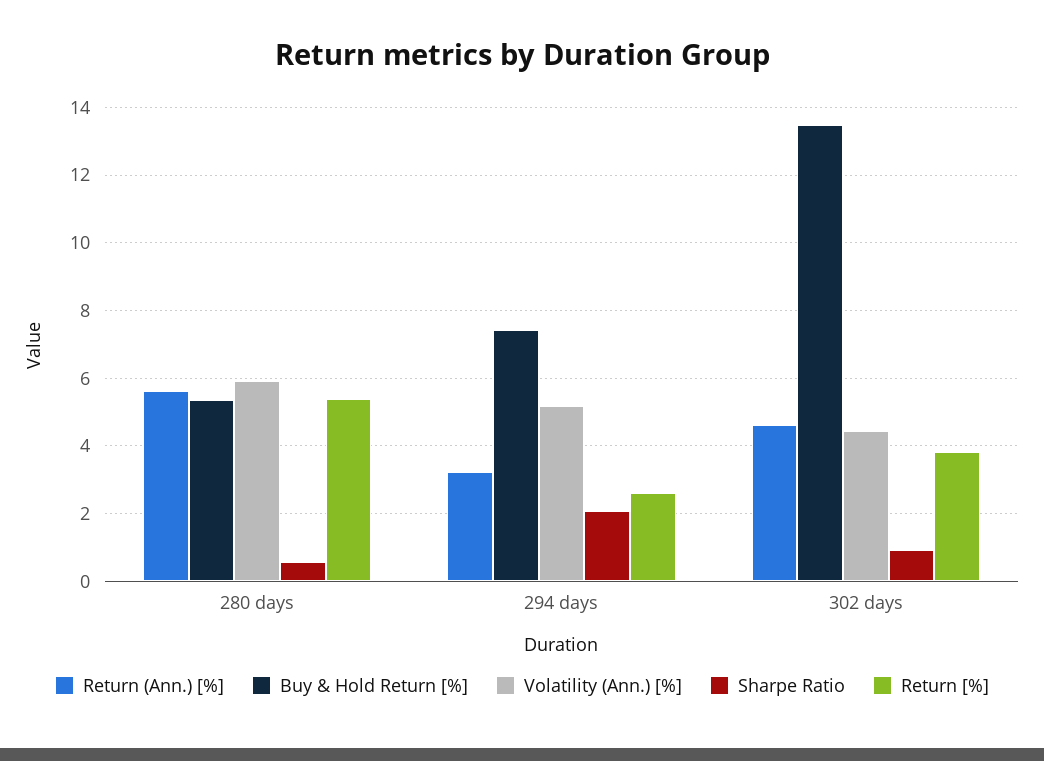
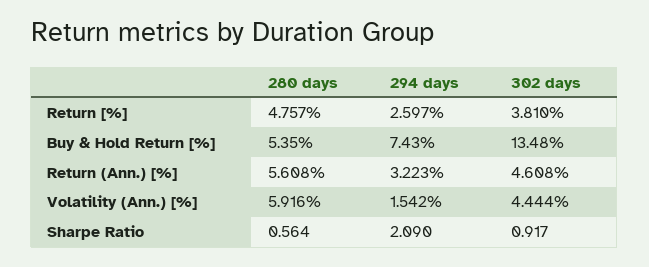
  {
    "Return (Ann.) [%]": {
      "280 days": 5.608,
      "294 days": 3.223,
      "302 days": 4.608
    },
    "Buy & Hold Return [%]": {
      "280 days": 5.35,
      "294 days": 7.43,
      "302 days": 13.48
    },
    "Volatility (Ann.) [%]": {
      "280 days": 5.916,
-     "294 days": 5.2,
+     "294 days": 1.542,
      "302 days": 4.444
    },
    "Sharpe Ratio": {
      "280 days": 0.564,
      "294 days": 2.09,
      "302 days": 0.917
    },
    "Return [%]": {
-     "280 days": 5.4,
+     "280 days": 4.757,
      "294 days": 2.597,
      "302 days": 3.81
    }
  }

